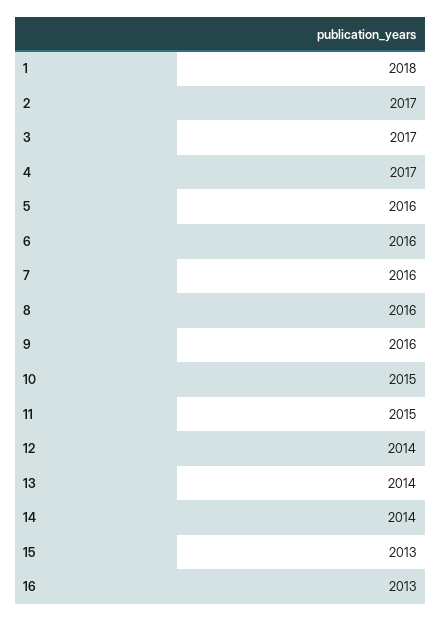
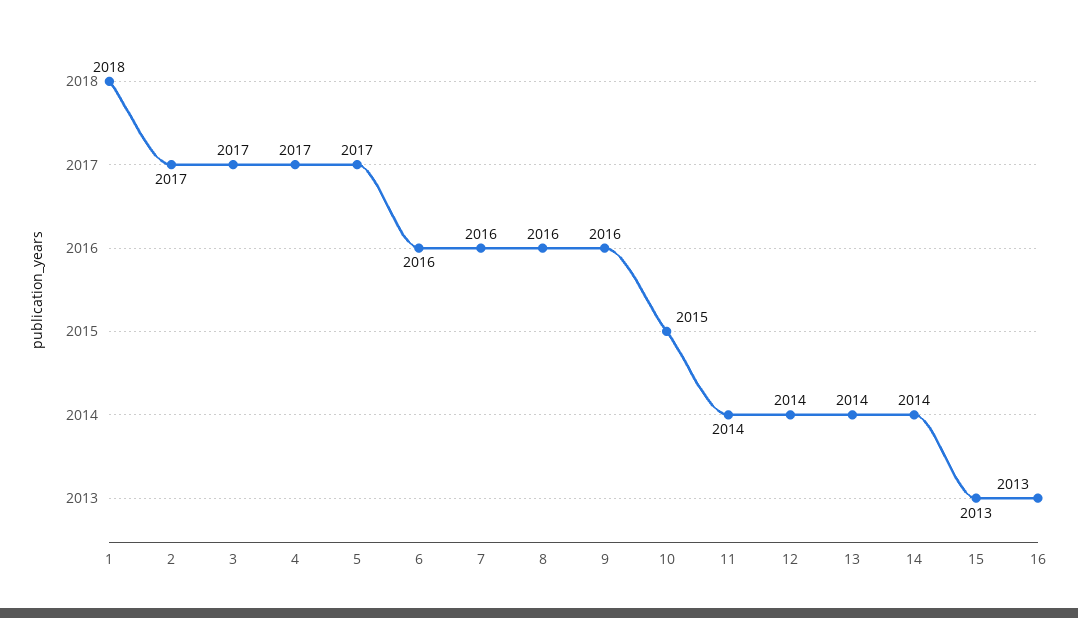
  {
    "1": 2018,
    "2": 2017,
    "3": 2017,
    "4": 2017,
-   "5": 2016,
+   "5": 2017,
    "6": 2016,
    "7": 2016,
    "8": 2016,
    "9": 2016,
    "10": 2015,
-   "11": 2015,
+   "11": 2014,
    "12": 2014,
    "13": 2014,
    "14": 2014,
    "15": 2013,
    "16": 2013
  }

